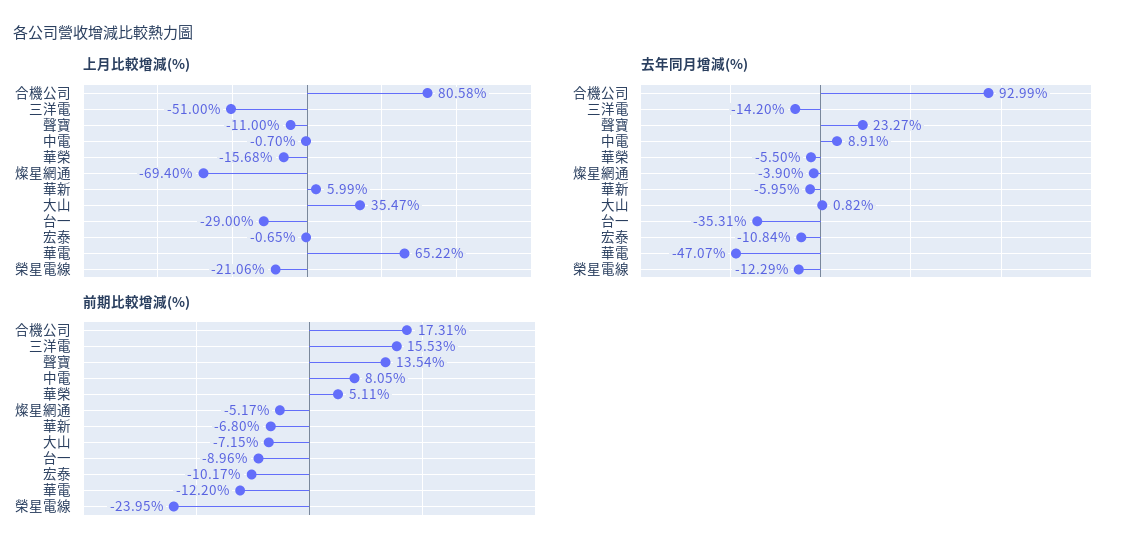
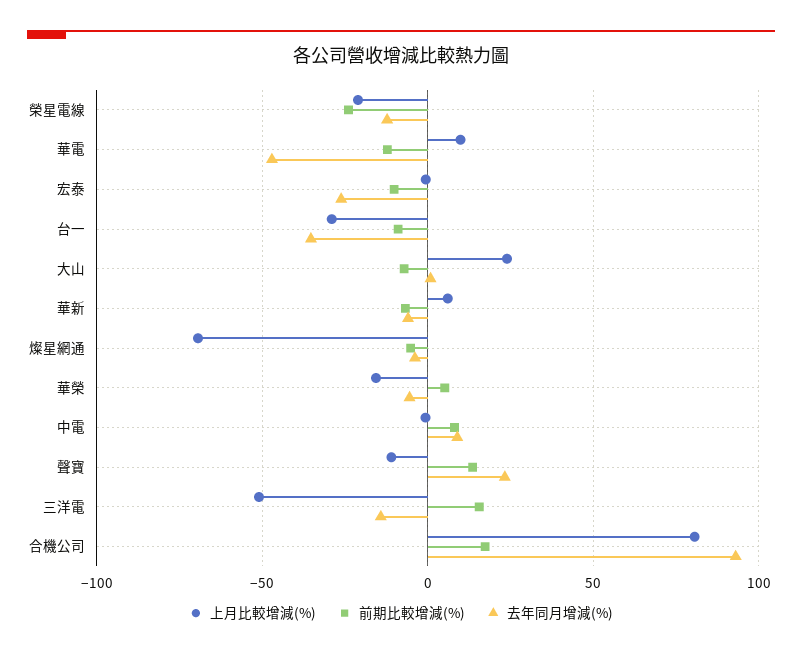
  {
    "上月比較增減(%)": {
      "合機公司": 80.58,
      "三洋電": -51,
      "聲寶": -11,
      "中電": -0.7,
      "華榮": -15.68,
      "燦星網通": -69.4,
      "華新": 5.99,
-     "大山": 35.47,
+     "大山": 25,
      "台一": -29,
      "宏泰": -0.65,
-     "華電": 65.22,
+     "華電": 10,
      "榮星電線": -21.06
    },
    "去年同月增減(%)": {
      "合機公司": 92.99,
      "三洋電": -14.2,
      "聲寶": 23.27,
      "中電": 8.91,
      "華榮": -5.5,
      "燦星網通": -3.9,
      "華新": -5.95,
      "大山": 0.82,
      "台一": -35.31,
-     "宏泰": -10.84,
+     "宏泰": -25,
      "華電": -47.07,
      "榮星電線": -12.29
    },
    "前期比較增減(%)": {
      "合機公司": 17.31,
      "三洋電": 15.53,
      "聲寶": 13.54,
      "中電": 8.05,
      "華榮": 5.11,
      "燦星網通": -5.17,
      "華新": -6.8,
      "大山": -7.15,
      "台一": -8.96,
      "宏泰": -10.17,
      "華電": -12.2,
      "榮星電線": -23.95
    }
  }

